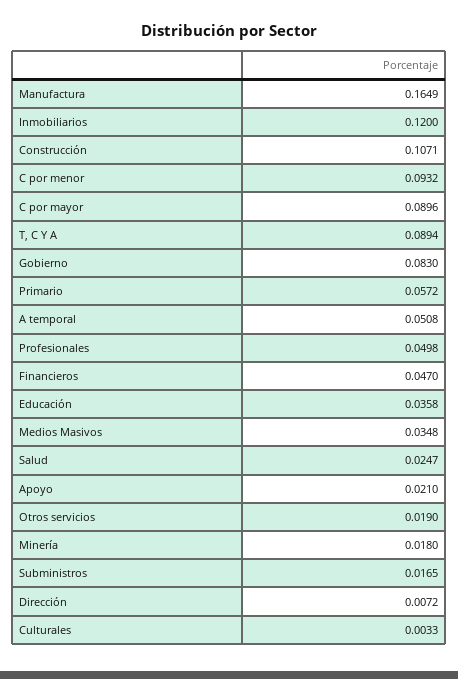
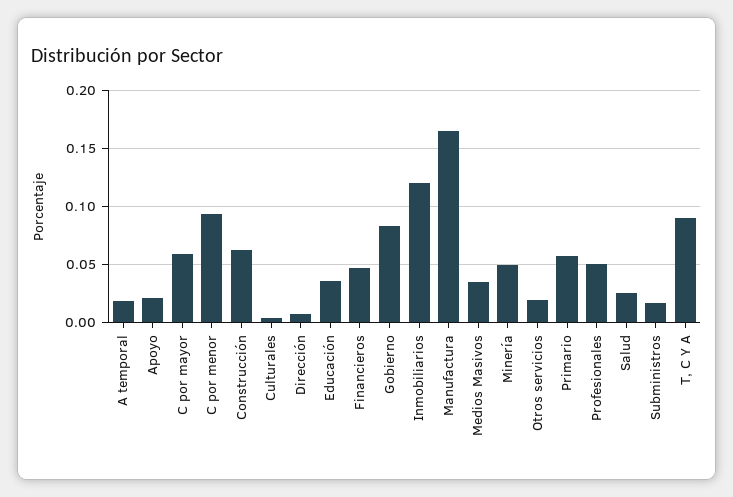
  {
    "Manufactura": 0.1649,
    "Inmobiliarios": 0.12,
-   "Construcción": 0.1071,
+   "Construcción": 0.06,
    "C por menor": 0.0932,
-   "C por mayor": 0.0896,
+   "C por mayor": 0.06,
    "T, C Y A": 0.0894,
    "Gobierno": 0.083,
    "Primario": 0.0572,
-   "A temporal": 0.0508,
+   "A temporal": 0.02,
    "Profesionales": 0.0498,
    "Financieros": 0.047,
    "Educación": 0.0358,
    "Medios Masivos": 0.0348,
    "Salud": 0.0247,
    "Apoyo": 0.021,
    "Otros servicios": 0.019,
-   "Minería": 0.018,
+   "Minería": 0.05,
    "Subministros": 0.0165,
    "Dirección": 0.0072,
    "Culturales": 0.0033
  }

